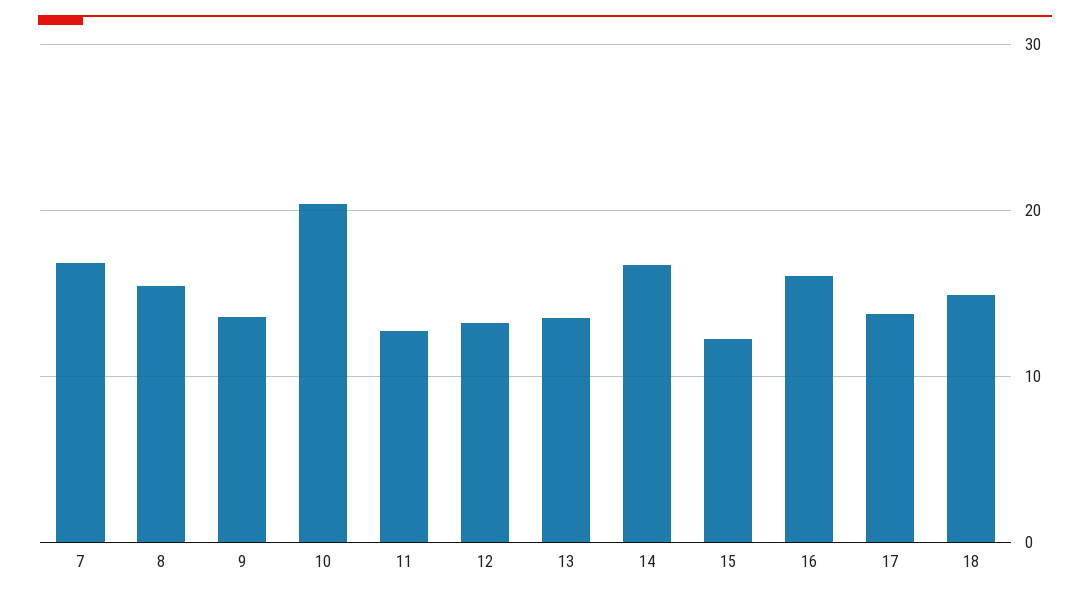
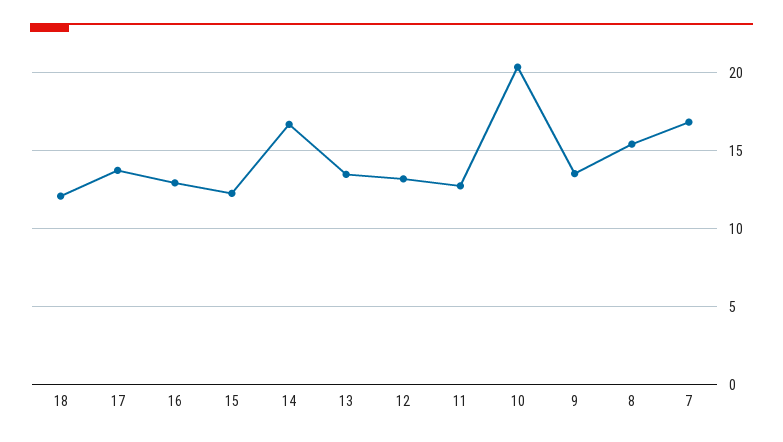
  {
    "7": 17,
    "8": 15.5,
    "9": 13.5,
    "10": 20.5,
    "11": 13,
    "12": 13,
    "13": 13.5,
    "14": 16.5,
    "15": 12.5,
-   "16": 16,
+   "16": 13,
    "17": 14,
-   "18": 15
+   "18": 12
  }

